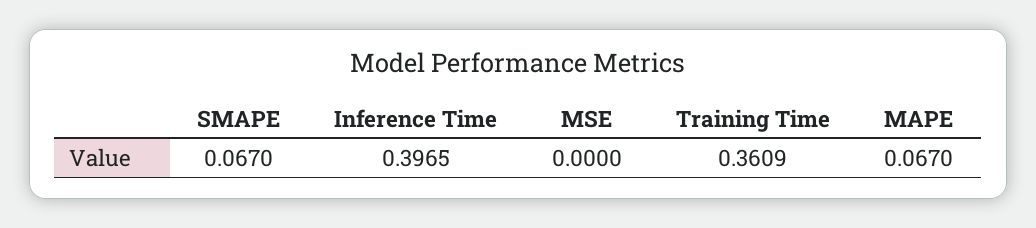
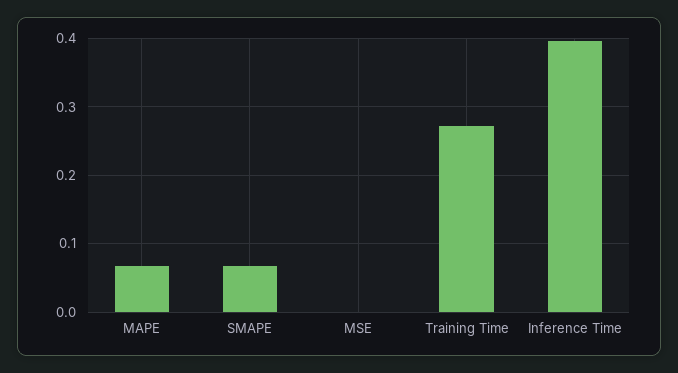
  {
    "SMAPE": 0.067,
    "Inference Time": 0.3965,
    "MSE": 0,
-   "Training Time": 0.3609,
+   "Training Time": 0.27,
    "MAPE": 0.067
  }

